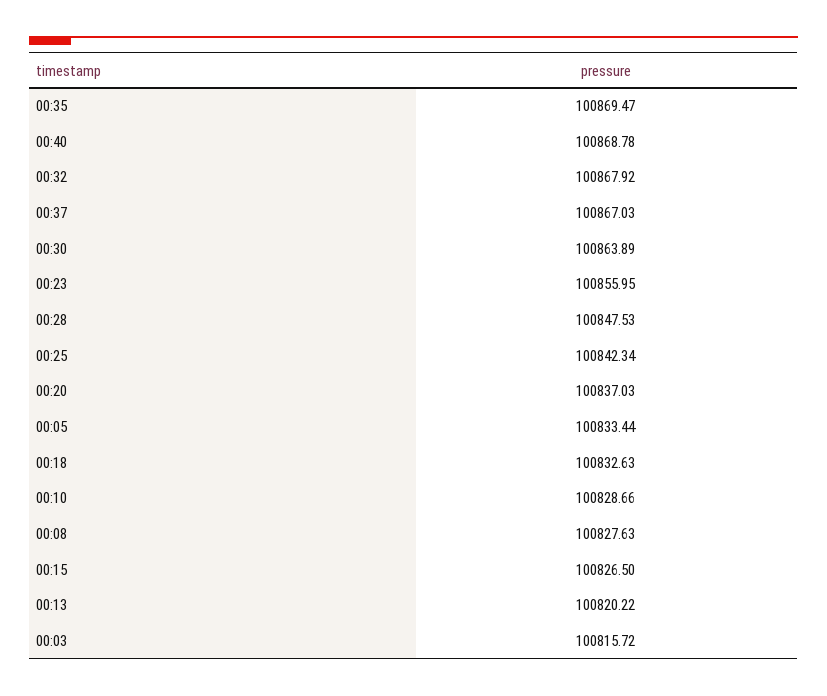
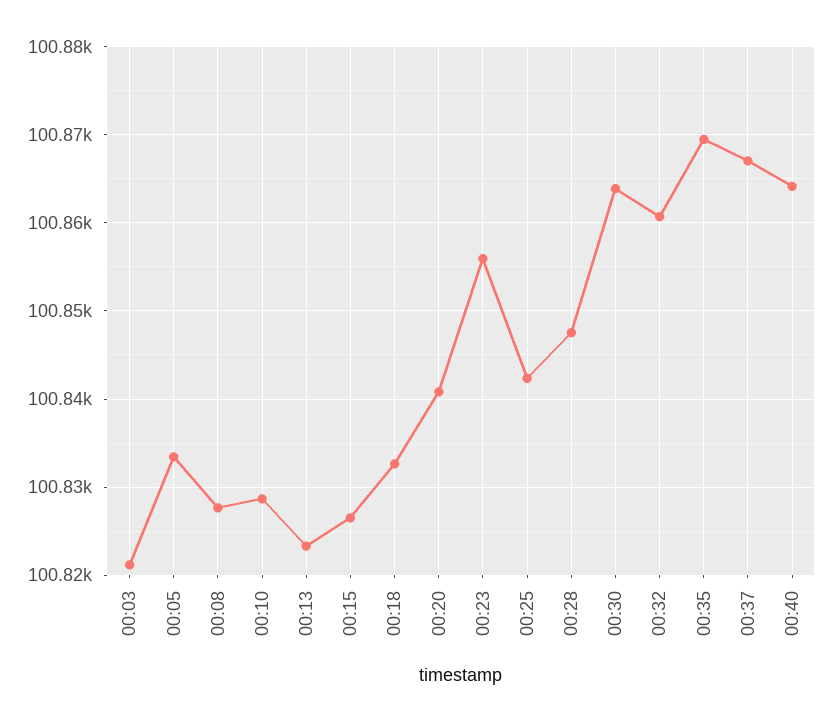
  {
    "00:35": 100869.47,
-   "00:40": 100868.78,
+   "00:40": 100864,
-   "00:32": 100867.92,
+   "00:32": 100861,
    "00:37": 100867.03,
    "00:30": 100863.89,
    "00:23": 100855.95,
    "00:28": 100847.53,
    "00:25": 100842.34,
-   "00:20": 100837.03,
+   "00:20": 100841,
    "00:05": 100833.44,
    "00:18": 100832.63,
    "00:10": 100828.66,
    "00:08": 100827.63,
    "00:15": 100826.5,
-   "00:13": 100820.22,
+   "00:13": 100823,
-   "00:03": 100815.72
+   "00:03": 100821
  }

